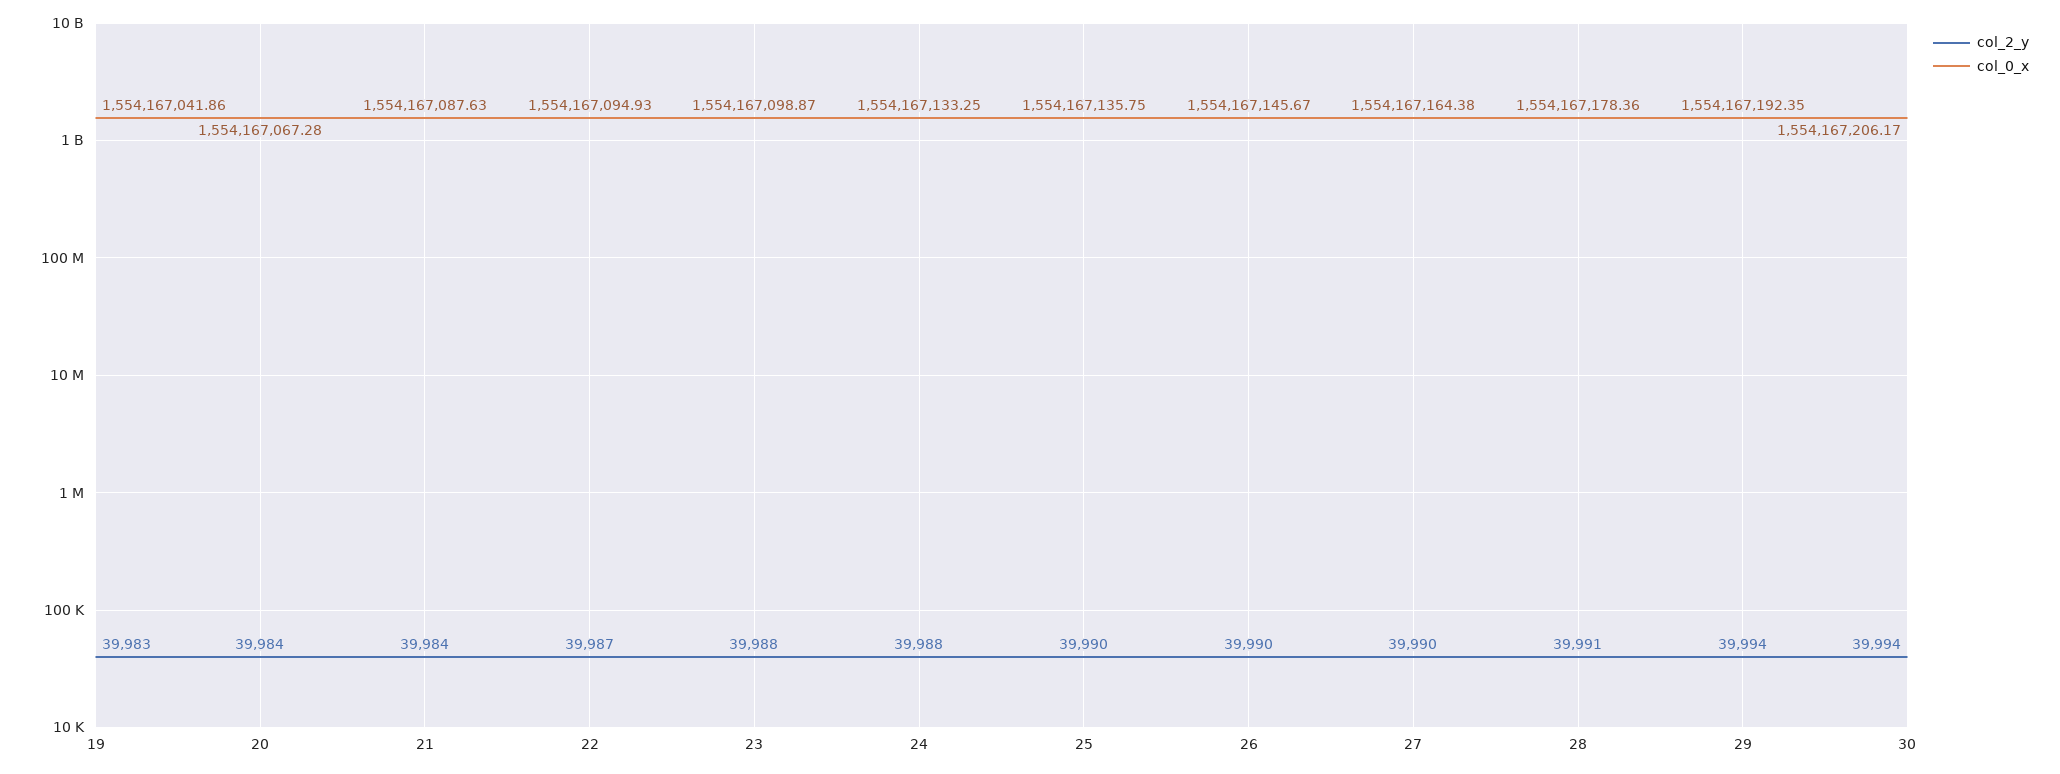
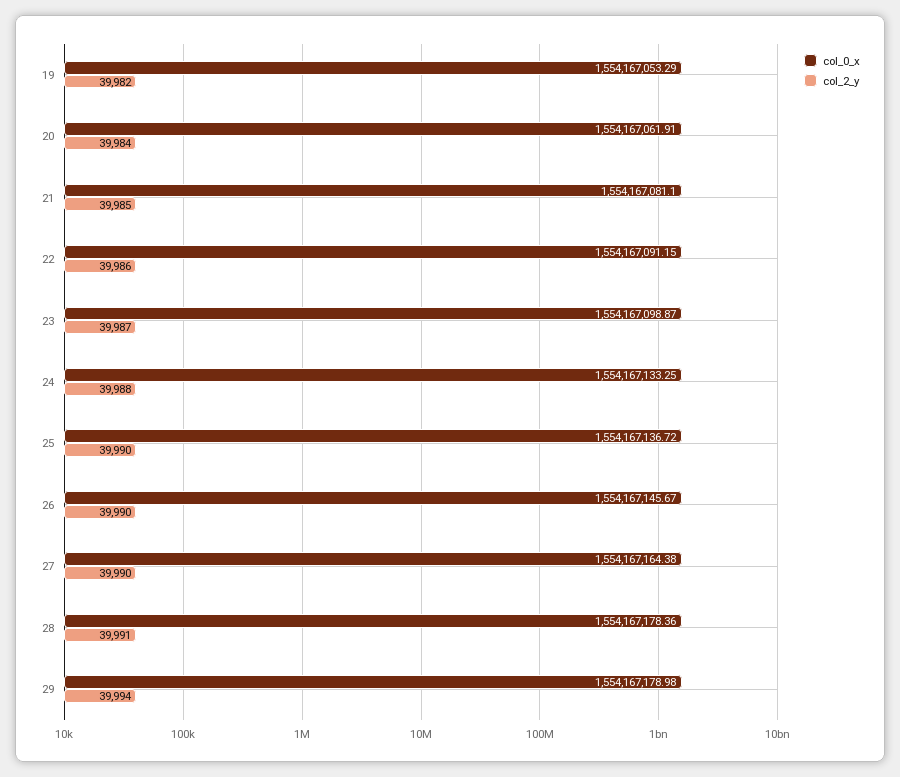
  {
    "col_2_y": {
-     "19": 39983,
+     "19": 39982,
      "20": 39984,
-     "21": 39984,
+     "21": 39985,
-     "22": 39987,
+     "22": 39986,
-     "23": 39988,
+     "23": 39987,
      "24": 39988,
      "25": 39990,
      "26": 39990,
      "27": 39990,
      "28": 39991,
-     "29": 39994,
+     "29": 39994
-     "30": 39994
    },
    "col_0_x": {
-     "19": 1554167041.86,
+     "19": 1554167053.29,
-     "20": 1554167067.28,
+     "20": 1554167061.91,
-     "21": 1554167087.63,
+     "21": 1554167081.1,
-     "22": 1554167094.93,
+     "22": 1554167091.15,
      "23": 1554167098.87,
      "24": 1554167133.25,
-     "25": 1554167135.75,
+     "25": 1554167136.72,
      "26": 1554167145.67,
      "27": 1554167164.38,
      "28": 1554167178.36,
-     "29": 1554167192.35,
+     "29": 1554167178.98
-     "30": 1554167206.17
    }
  }

